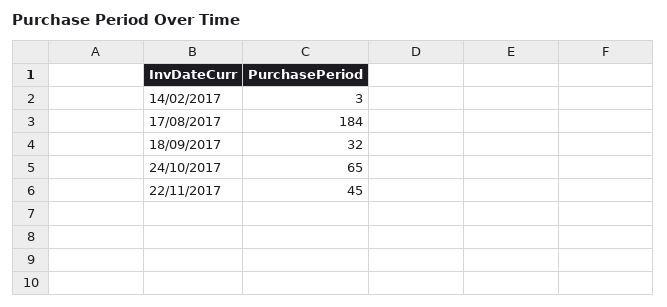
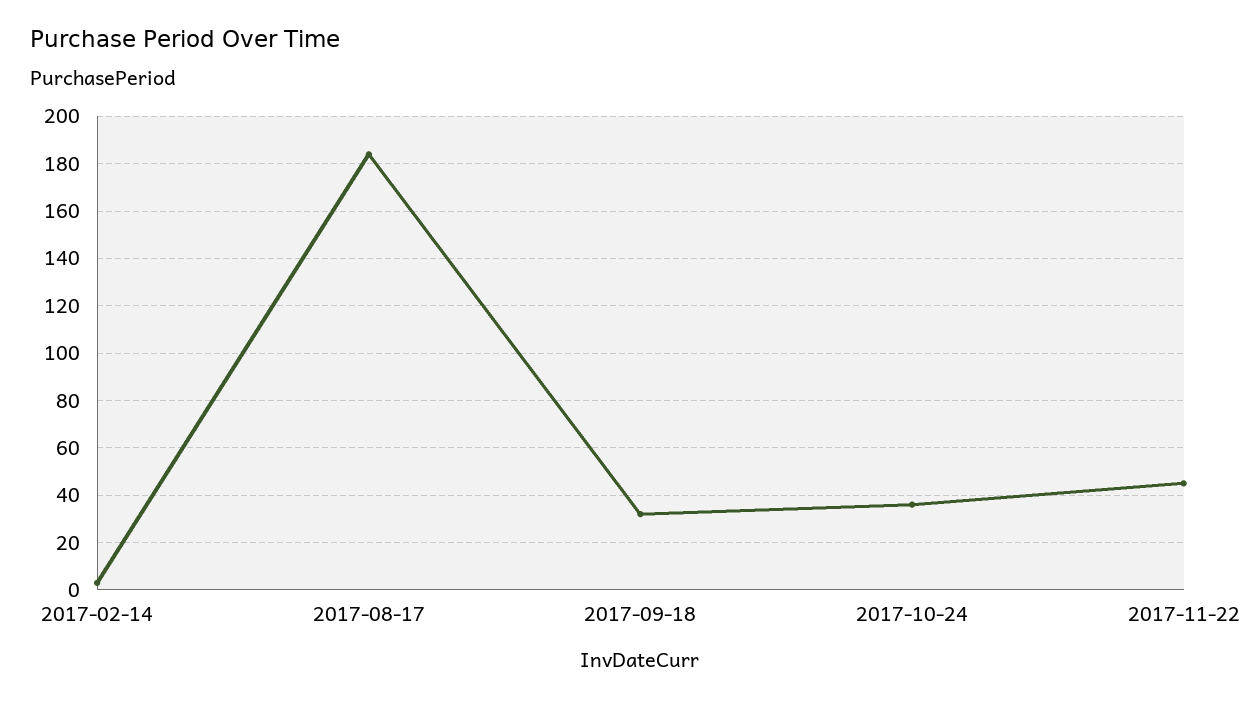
  {
    "14/02/2017": 3,
    "17/08/2017": 184,
    "18/09/2017": 32,
-   "24/10/2017": 65,
+   "24/10/2017": 35,
    "22/11/2017": 45
  }

